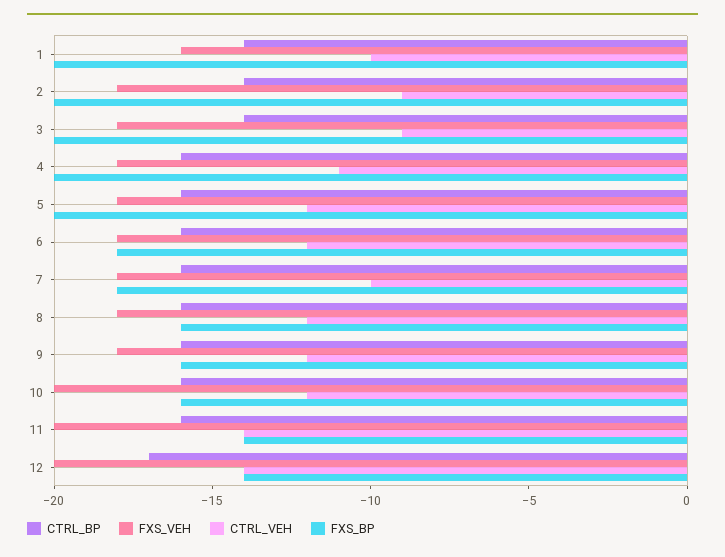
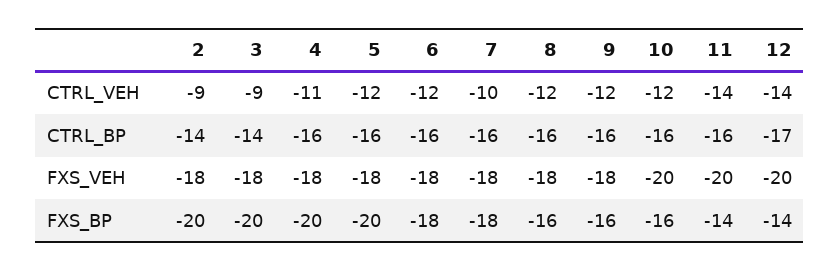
  {
    "CTRL_BP": {
-     "1": -14,
      "2": -14,
      "3": -14,
      "4": -16,
      "5": -16,
      "6": -16,
      "7": -16,
      "8": -16,
      "9": -16,
      "10": -16,
      "11": -16,
      "12": -17
    },
    "FXS_VEH": {
-     "1": -16,
      "2": -18,
      "3": -18,
      "4": -18,
      "5": -18,
      "6": -18,
      "7": -18,
      "8": -18,
      "9": -18,
      "10": -20,
      "11": -20,
      "12": -20
    },
    "CTRL_VEH": {
-     "1": -10,
      "2": -9,
      "3": -9,
      "4": -11,
      "5": -12,
      "6": -12,
      "7": -10,
      "8": -12,
      "9": -12,
      "10": -12,
      "11": -14,
      "12": -14
    },
    "FXS_BP": {
-     "1": -20,
      "2": -20,
      "3": -20,
      "4": -20,
      "5": -20,
      "6": -18,
      "7": -18,
      "8": -16,
      "9": -16,
      "10": -16,
      "11": -14,
      "12": -14
    }
  }

